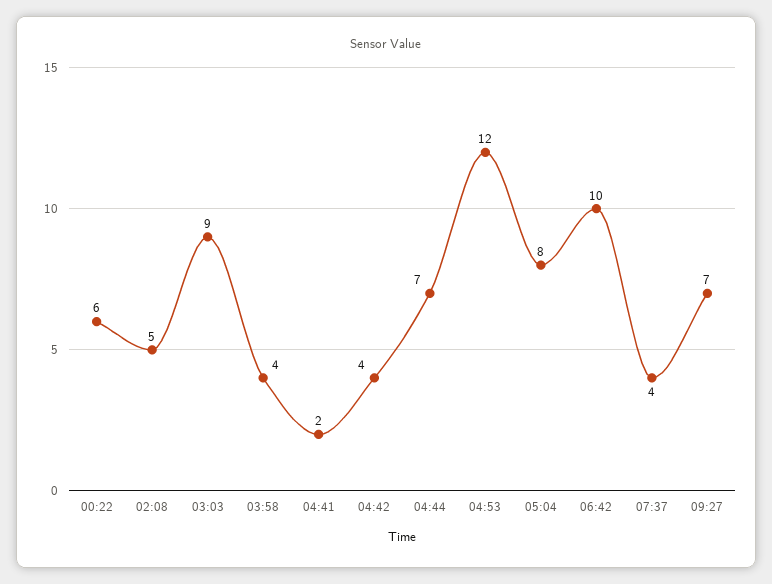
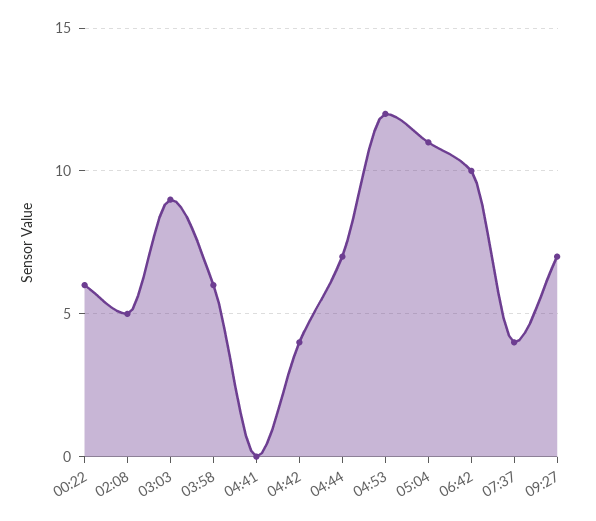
  {
    "00:22": 6,
    "02:08": 5,
    "03:03": 9,
-   "03:58": 4,
+   "03:58": 6,
-   "04:41": 2,
+   "04:41": 0,
    "04:42": 4,
    "04:44": 7,
    "04:53": 12,
-   "05:04": 8,
+   "05:04": 11,
    "06:42": 10,
    "07:37": 4,
    "09:27": 7
  }

